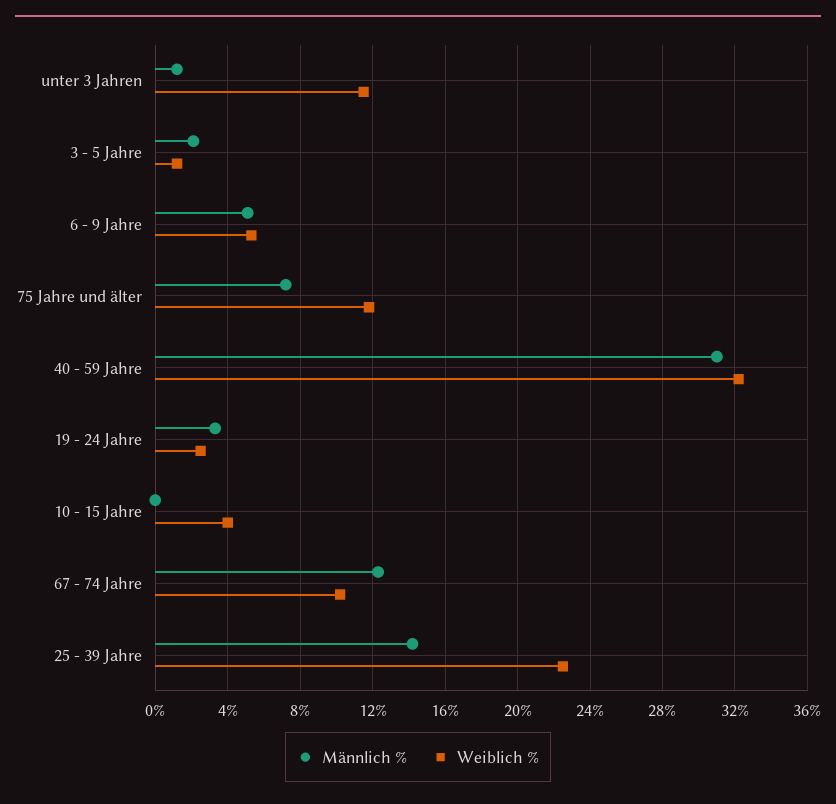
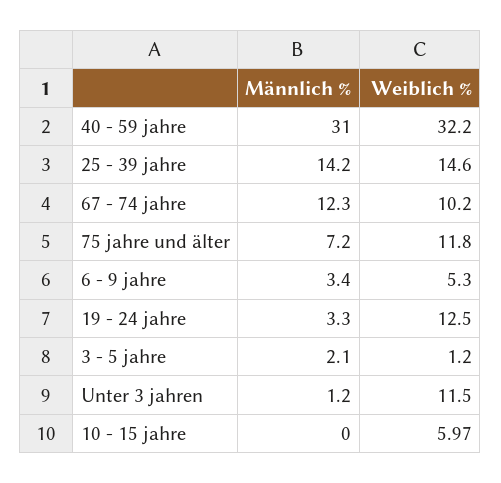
  {
    "Männlich %": {
      "unter 3 Jahren": 1.2,
      "3 - 5 Jahre": 2.1,
-     "6 - 9 Jahre": 5,
+     "6 - 9 Jahre": 3.4,
      "75 Jahre und älter": 7.2,
      "40 - 59 Jahre": 31,
      "19 - 24 Jahre": 3.3,
      "10 - 15 Jahre": 0,
      "67 - 74 Jahre": 12.3,
      "25 - 39 Jahre": 14.2
    },
    "Weiblich %": {
      "unter 3 Jahren": 11.5,
      "3 - 5 Jahre": 1.2,
      "6 - 9 Jahre": 5.3,
      "75 Jahre und älter": 11.8,
      "40 - 59 Jahre": 32.2,
-     "19 - 24 Jahre": 2.5,
+     "19 - 24 Jahre": 12.5,
-     "10 - 15 Jahre": 4,
+     "10 - 15 Jahre": 5.97,
      "67 - 74 Jahre": 10.2,
-     "25 - 39 Jahre": 22.5
+     "25 - 39 Jahre": 14.6
    }
  }

